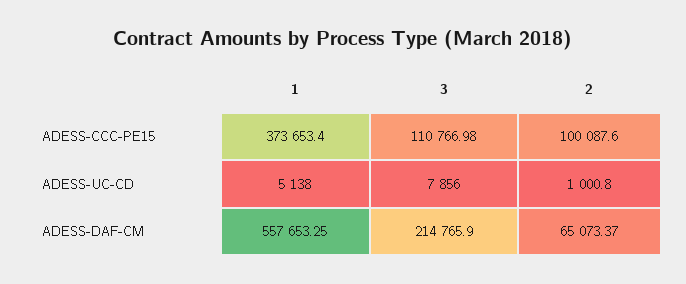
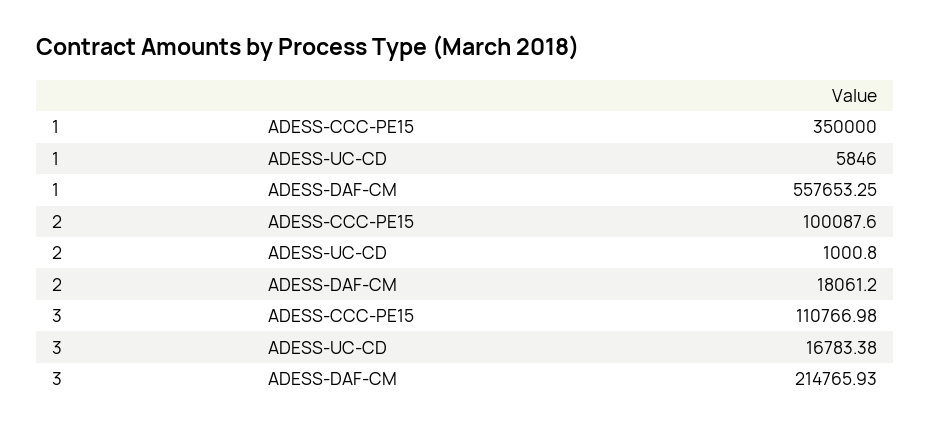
  {
    "1": {
-     "ADESS-CCC-PE15": 373653.4,
+     "ADESS-CCC-PE15": 350000,
-     "ADESS-UC-CD": 5138,
+     "ADESS-UC-CD": 5846,
      "ADESS-DAF-CM": 557653.25
    },
    "3": {
      "ADESS-CCC-PE15": 110766.98,
-     "ADESS-UC-CD": 7856,
+     "ADESS-UC-CD": 16783.38,
-     "ADESS-DAF-CM": 214765.9
+     "ADESS-DAF-CM": 214765.93
    },
    "2": {
      "ADESS-CCC-PE15": 100087.6,
      "ADESS-UC-CD": 1000.8,
-     "ADESS-DAF-CM": 65073.37
+     "ADESS-DAF-CM": 18061.2
    }
  }

